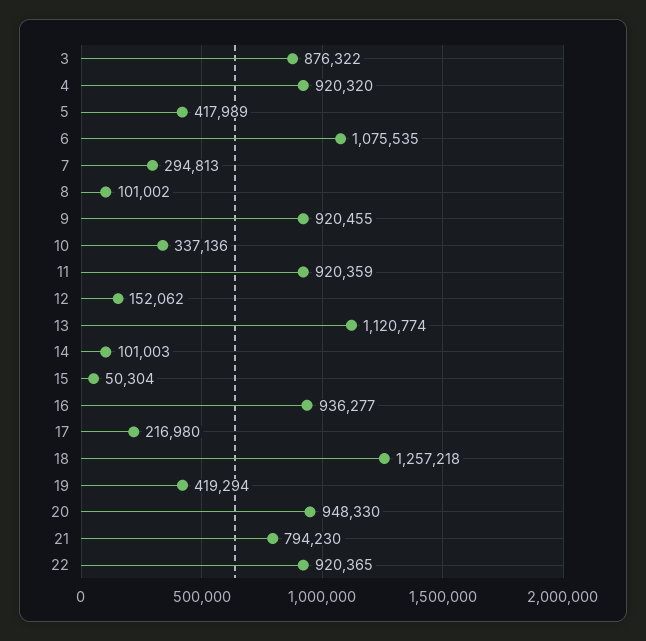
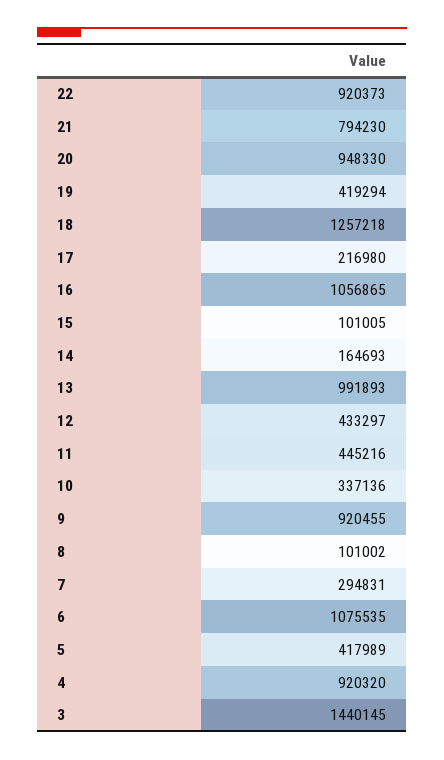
  {
-   "3": 876322,
+   "3": 1440145,
    "4": 920320,
    "5": 417989,
    "6": 1075535,
-   "7": 294813,
+   "7": 294831,
    "8": 101002,
    "9": 920455,
    "10": 337136,
-   "11": 920359,
+   "11": 445216,
-   "12": 152062,
+   "12": 433297,
-   "13": 1120774,
+   "13": 991893,
-   "14": 101003,
+   "14": 164693,
-   "15": 50304,
+   "15": 101005,
-   "16": 936277,
+   "16": 1056865,
    "17": 216980,
    "18": 1257218,
    "19": 419294,
    "20": 948330,
    "21": 794230,
-   "22": 920365
+   "22": 920373
  }

